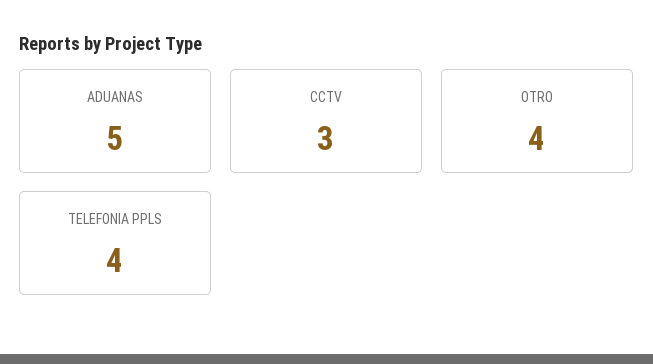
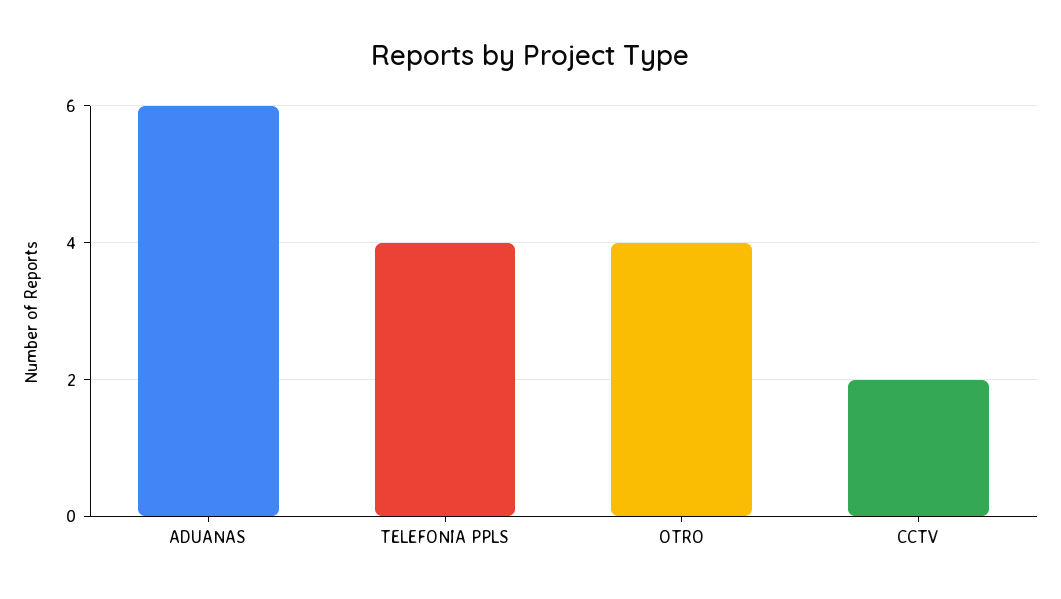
  {
-   "ADUANAS": 5,
+   "ADUANAS": 6,
-   "CCTV": 3,
+   "CCTV": 2,
    "OTRO": 4,
    "TELEFONIA PPLS": 4
  }

